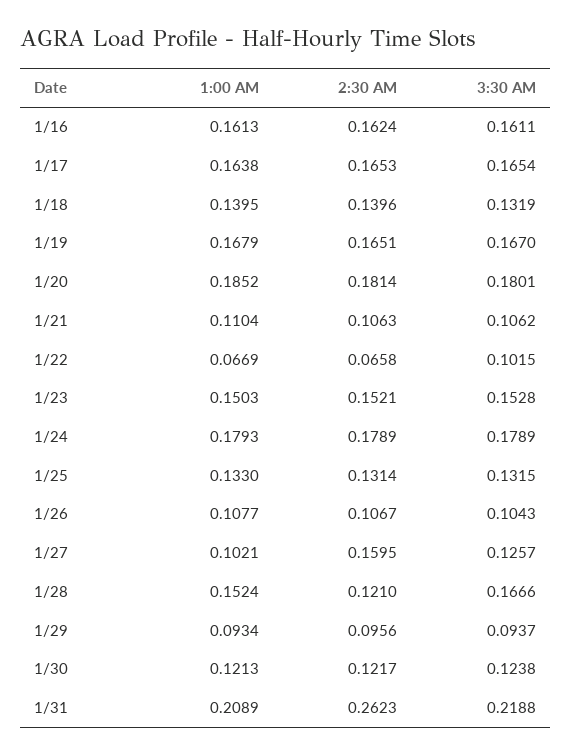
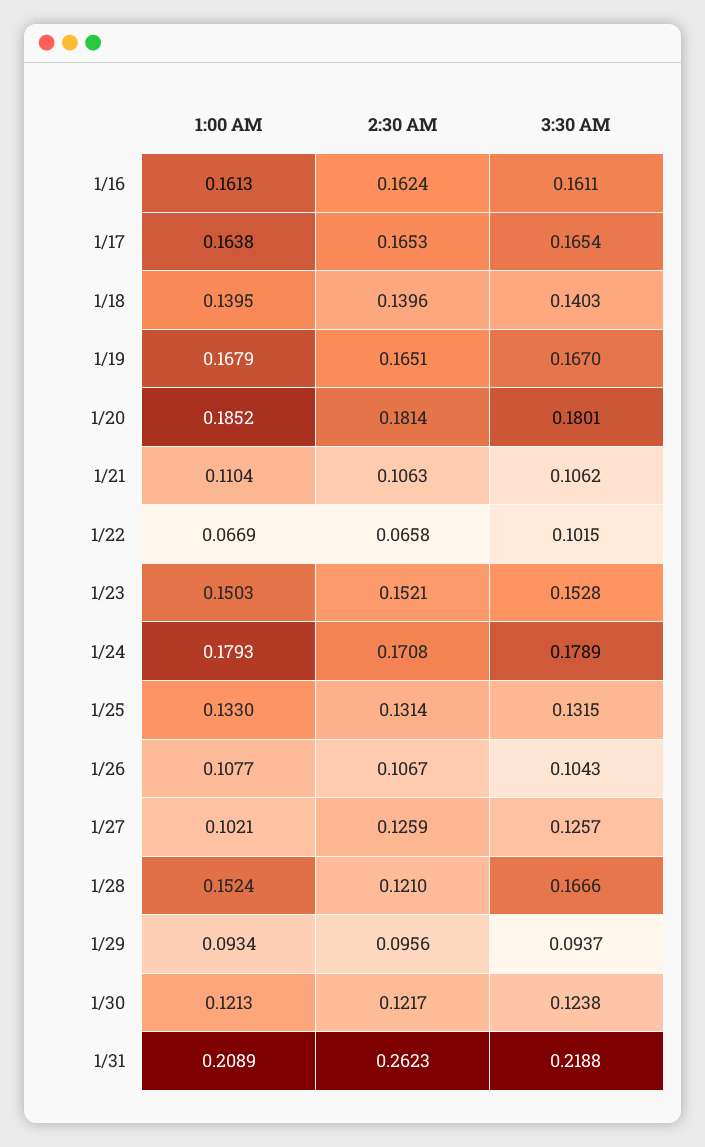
  {
    "1:00 AM": {
      "1/16": 0.1613,
      "1/17": 0.1638,
      "1/18": 0.1395,
      "1/19": 0.1679,
      "1/20": 0.1852,
      "1/21": 0.1104,
      "1/22": 0.0669,
      "1/23": 0.1503,
      "1/24": 0.1793,
      "1/25": 0.133,
      "1/26": 0.1077,
      "1/27": 0.1021,
      "1/28": 0.1524,
      "1/29": 0.0934,
      "1/30": 0.1213,
      "1/31": 0.2089
    },
    "2:30 AM": {
      "1/16": 0.1624,
      "1/17": 0.1653,
      "1/18": 0.1396,
      "1/19": 0.1651,
      "1/20": 0.1814,
      "1/21": 0.1063,
      "1/22": 0.0658,
      "1/23": 0.1521,
-     "1/24": 0.1789,
+     "1/24": 0.1708,
      "1/25": 0.1314,
      "1/26": 0.1067,
-     "1/27": 0.1595,
+     "1/27": 0.1259,
      "1/28": 0.121,
      "1/29": 0.0956,
      "1/30": 0.1217,
      "1/31": 0.2623
    },
    "3:30 AM": {
      "1/16": 0.1611,
      "1/17": 0.1654,
-     "1/18": 0.1319,
+     "1/18": 0.1403,
      "1/19": 0.167,
      "1/20": 0.1801,
      "1/21": 0.1062,
      "1/22": 0.1015,
      "1/23": 0.1528,
      "1/24": 0.1789,
      "1/25": 0.1315,
      "1/26": 0.1043,
      "1/27": 0.1257,
      "1/28": 0.1666,
      "1/29": 0.0937,
      "1/30": 0.1238,
      "1/31": 0.2188
    }
  }

